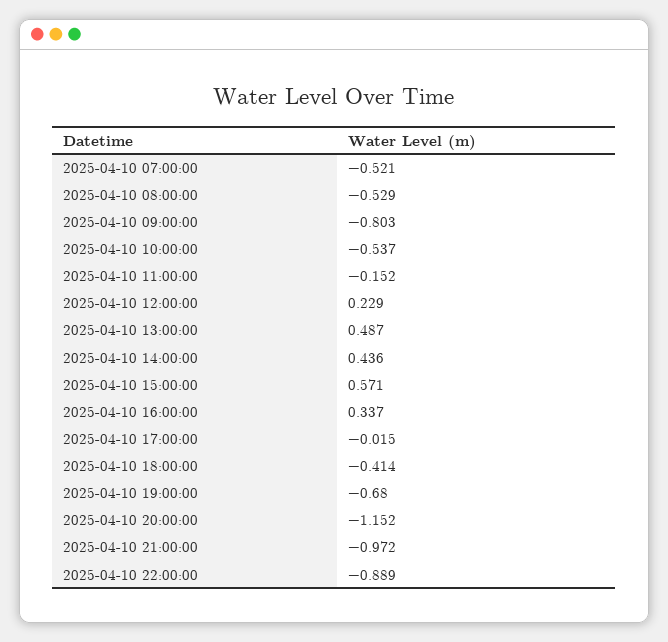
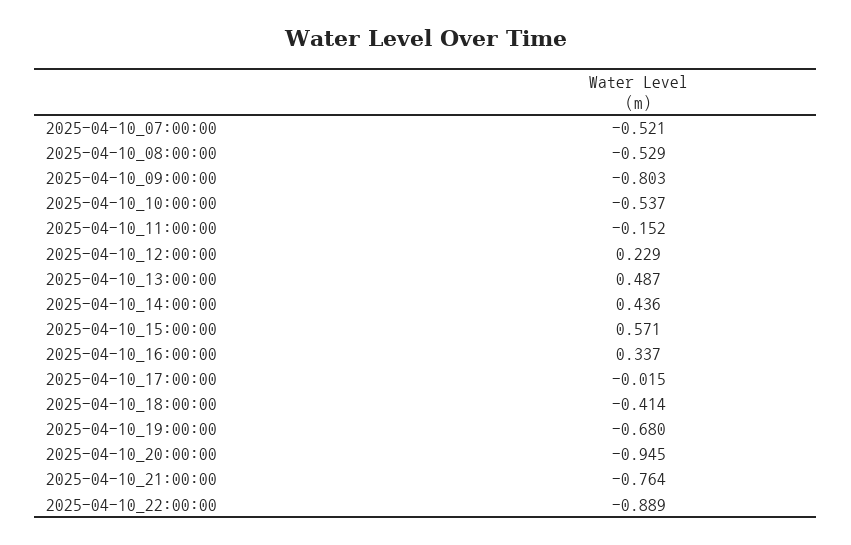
  {
    "2025-04-10 07:00:00": -0.521,
    "2025-04-10 08:00:00": -0.529,
    "2025-04-10 09:00:00": -0.803,
    "2025-04-10 10:00:00": -0.537,
    "2025-04-10 11:00:00": -0.152,
    "2025-04-10 12:00:00": 0.229,
    "2025-04-10 13:00:00": 0.487,
    "2025-04-10 14:00:00": 0.436,
    "2025-04-10 15:00:00": 0.571,
    "2025-04-10 16:00:00": 0.337,
    "2025-04-10 17:00:00": -0.015,
    "2025-04-10 18:00:00": -0.414,
    "2025-04-10 19:00:00": -0.68,
-   "2025-04-10 20:00:00": -1.152,
+   "2025-04-10 20:00:00": -0.945,
-   "2025-04-10 21:00:00": -0.972,
+   "2025-04-10 21:00:00": -0.764,
    "2025-04-10 22:00:00": -0.889
  }

